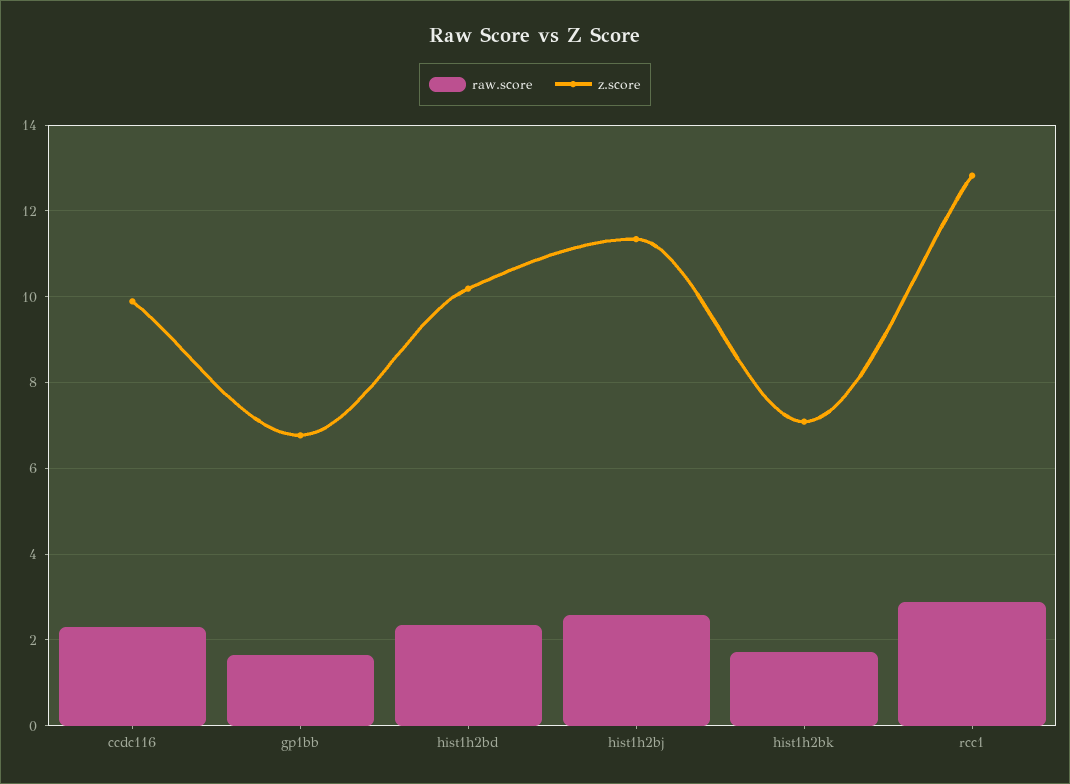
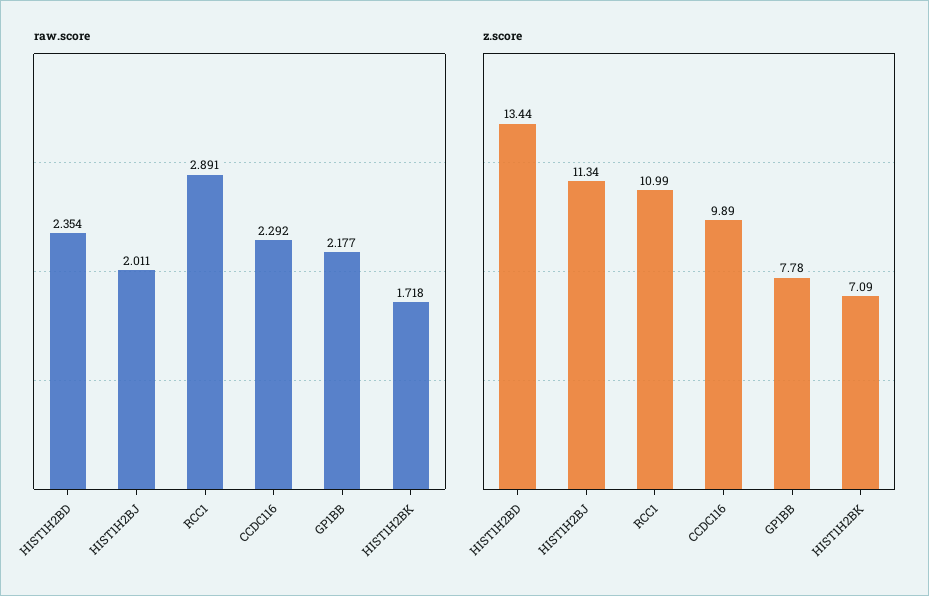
  {
    "raw.score": {
      "ccdc116": 2.292,
-     "gp1bb": 1.6,
+     "gp1bb": 2.177,
      "hist1h2bd": 2.354,
-     "hist1h2bj": 2.6,
+     "hist1h2bj": 2.011,
      "hist1h2bk": 1.718,
      "rcc1": 2.891
    },
    "z.score": {
      "ccdc116": 9.89,
-     "gp1bb": 6.8,
+     "gp1bb": 7.78,
-     "hist1h2bd": 10.2,
+     "hist1h2bd": 13.44,
      "hist1h2bj": 11.34,
      "hist1h2bk": 7.09,
-     "rcc1": 12.8
+     "rcc1": 10.99
    }
  }

